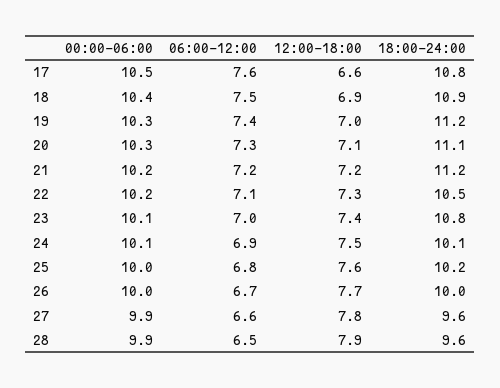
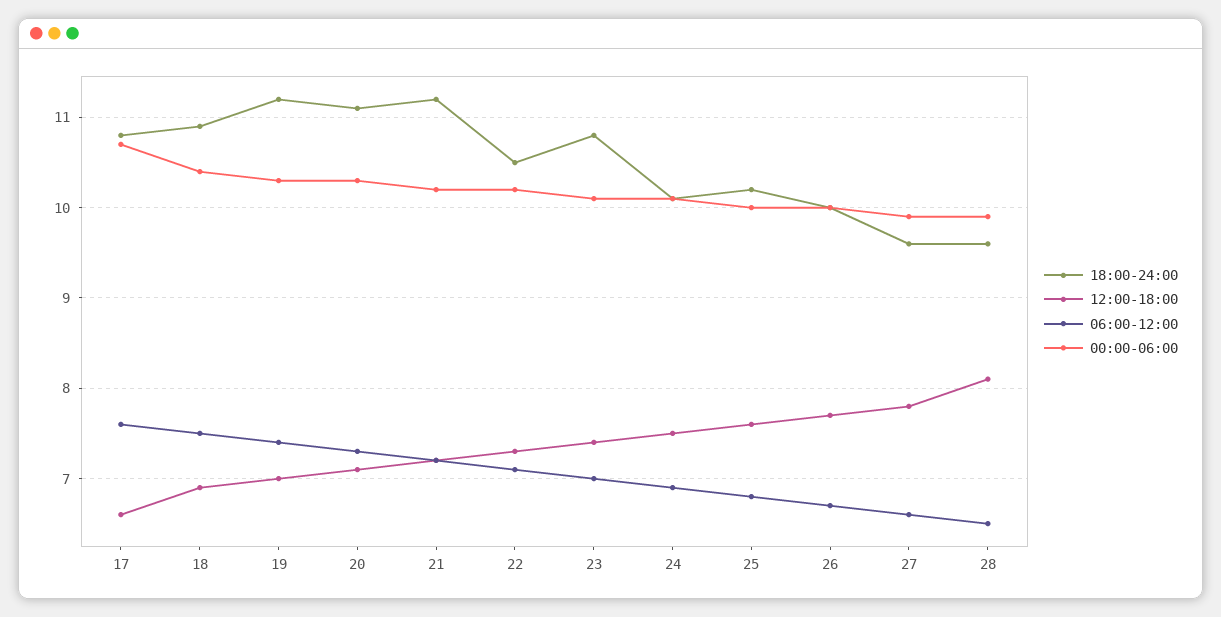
  {
    "00:00-06:00": {
-     "17": 10.5,
+     "17": 10.7,
      "18": 10.4,
      "19": 10.3,
      "20": 10.3,
      "21": 10.2,
      "22": 10.2,
      "23": 10.1,
      "24": 10.1,
      "25": 10,
      "26": 10,
      "27": 9.9,
      "28": 9.9
    },
    "06:00-12:00": {
      "17": 7.6,
      "18": 7.5,
      "19": 7.4,
      "20": 7.3,
      "21": 7.2,
      "22": 7.1,
      "23": 7,
      "24": 6.9,
      "25": 6.8,
      "26": 6.7,
      "27": 6.6,
      "28": 6.5
    },
    "12:00-18:00": {
      "17": 6.6,
      "18": 6.9,
      "19": 7,
      "20": 7.1,
      "21": 7.2,
      "22": 7.3,
      "23": 7.4,
      "24": 7.5,
      "25": 7.6,
      "26": 7.7,
      "27": 7.8,
-     "28": 7.9
+     "28": 8.1
    },
    "18:00-24:00": {
      "17": 10.8,
      "18": 10.9,
      "19": 11.2,
      "20": 11.1,
      "21": 11.2,
      "22": 10.5,
      "23": 10.8,
      "24": 10.1,
      "25": 10.2,
      "26": 10,
      "27": 9.6,
      "28": 9.6
    }
  }

